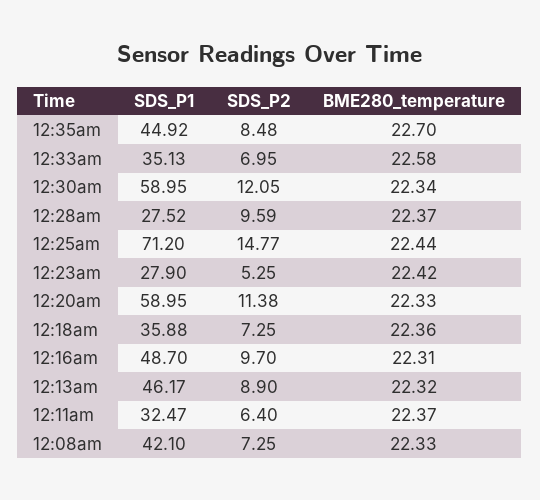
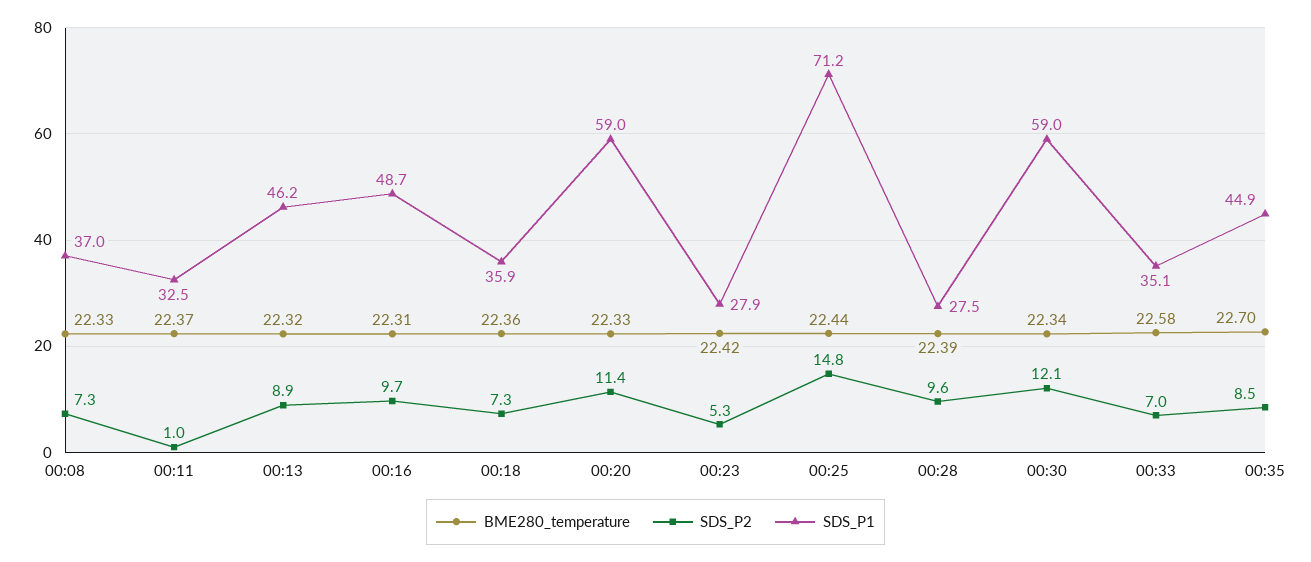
  {
    "SDS_P1": {
      "12:35am": 44.92,
      "12:33am": 35.13,
      "12:30am": 58.95,
      "12:28am": 27.52,
      "12:25am": 71.2,
      "12:23am": 27.9,
      "12:20am": 58.95,
      "12:18am": 35.88,
      "12:16am": 48.7,
      "12:13am": 46.17,
      "12:11am": 32.47,
-     "12:08am": 42.1
+     "12:08am": 37
    },
    "SDS_P2": {
      "12:35am": 8.48,
      "12:33am": 6.95,
      "12:30am": 12.05,
      "12:28am": 9.59,
      "12:25am": 14.77,
      "12:23am": 5.25,
      "12:20am": 11.38,
      "12:18am": 7.25,
      "12:16am": 9.7,
      "12:13am": 8.9,
-     "12:11am": 6.4,
+     "12:11am": 1,
      "12:08am": 7.25
    },
    "BME280_temperature": {
      "12:35am": 22.7,
      "12:33am": 22.58,
      "12:30am": 22.34,
-     "12:28am": 22.37,
+     "12:28am": 22.39,
      "12:25am": 22.44,
      "12:23am": 22.42,
      "12:20am": 22.33,
      "12:18am": 22.36,
      "12:16am": 22.31,
      "12:13am": 22.32,
      "12:11am": 22.37,
      "12:08am": 22.33
    }
  }

